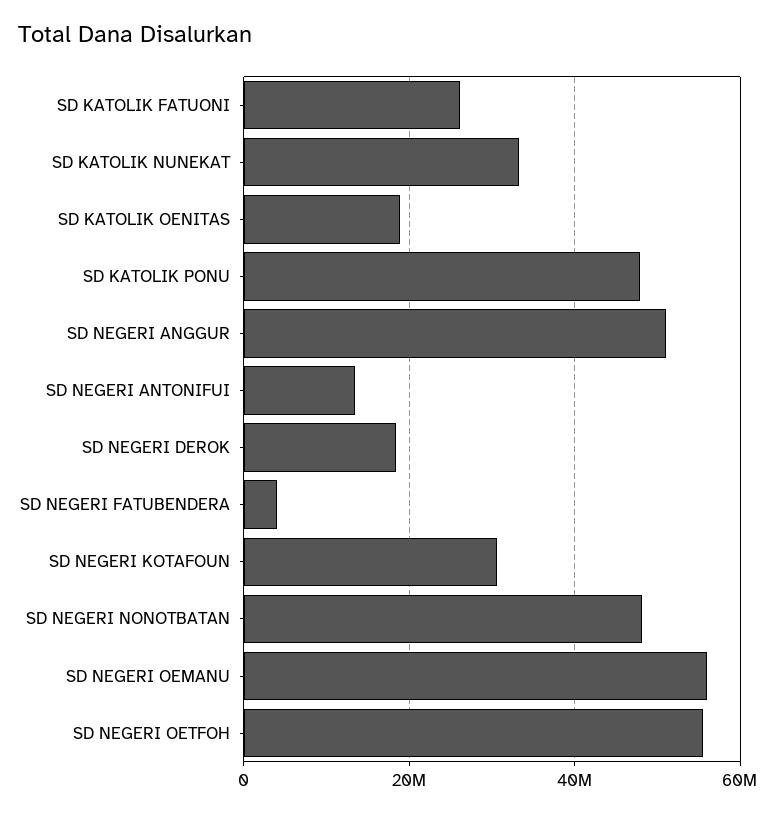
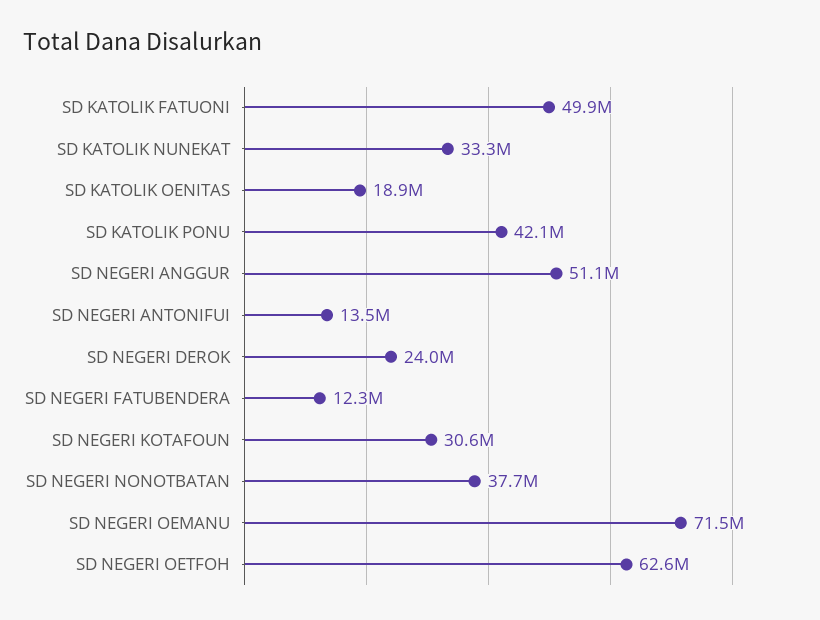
  {
-   "SD KATOLIK FATUONI": 26000000,
+   "SD KATOLIK FATUONI": 49900000,
    "SD KATOLIK NUNEKAT": 33300000,
    "SD KATOLIK OENITAS": 18900000,
-   "SD KATOLIK PONU": 48000000,
+   "SD KATOLIK PONU": 42100000,
    "SD NEGERI ANGGUR": 51100000,
    "SD NEGERI ANTONIFUI": 13500000,
-   "SD NEGERI DEROK": 18000000,
+   "SD NEGERI DEROK": 24000000,
-   "SD NEGERI FATUBENDERA": 4000000,
+   "SD NEGERI FATUBENDERA": 12300000,
    "SD NEGERI KOTAFOUN": 30600000,
-   "SD NEGERI NONOTBATAN": 48000000,
+   "SD NEGERI NONOTBATAN": 37700000,
-   "SD NEGERI OEMANU": 56000000,
+   "SD NEGERI OEMANU": 71500000,
-   "SD NEGERI OETFOH": 56000000
+   "SD NEGERI OETFOH": 62600000
  }

